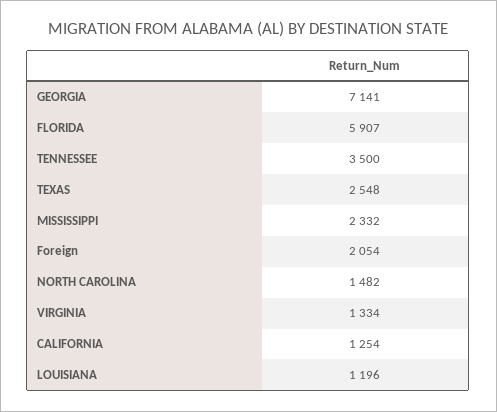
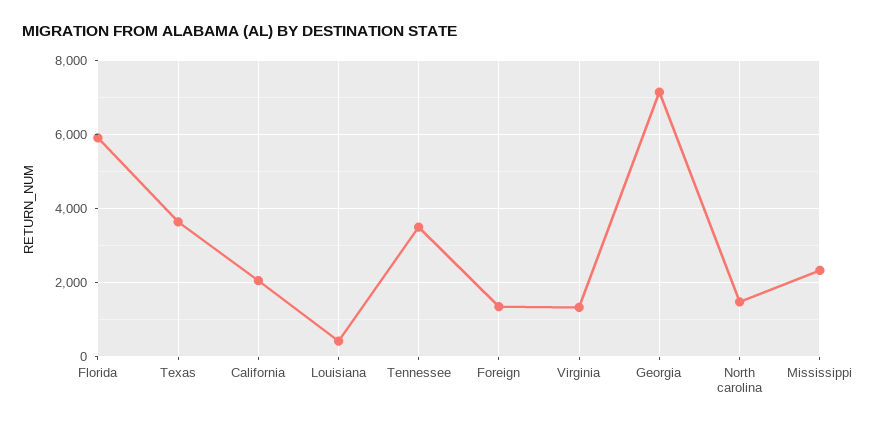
  {
    "GEORGIA": 7141,
    "FLORIDA": 5907,
    "TENNESSEE": 3500,
-   "TEXAS": 2548,
+   "TEXAS": 3600,
    "MISSISSIPPI": 2332,
-   "Foreign": 2054,
+   "Foreign": 1400,
    "NORTH CAROLINA": 1482,
    "VIRGINIA": 1334,
-   "CALIFORNIA": 1254,
+   "CALIFORNIA": 2000,
-   "LOUISIANA": 1196
+   "LOUISIANA": 400
  }

